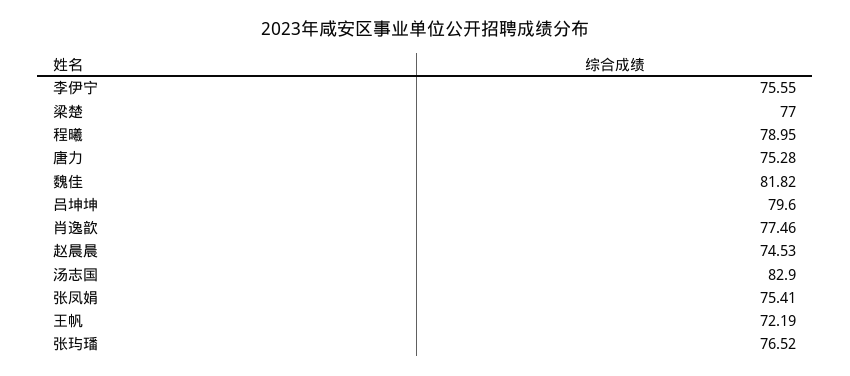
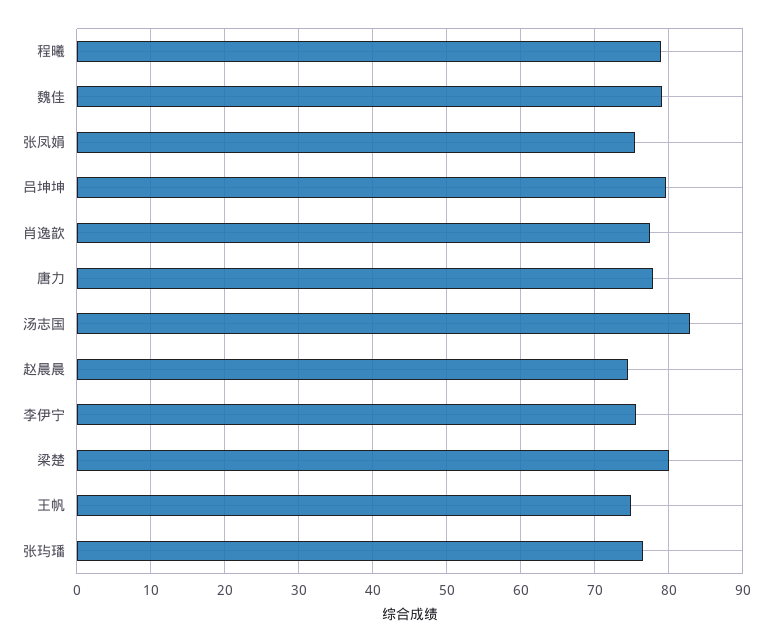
  {
    "李伊宁": 75.55,
-   "梁楚": 77,
+   "梁楚": 80,
    "程曦": 78.95,
-   "唐力": 75.28,
+   "唐力": 78,
-   "魏佳": 81.82,
+   "魏佳": 79,
    "吕坤坤": 79.6,
    "肖逸歆": 77.46,
    "赵晨晨": 74.53,
    "汤志国": 82.9,
    "张凤娟": 75.41,
-   "王帆": 72.19,
+   "王帆": 75,
    "张玙璠": 76.52
  }

